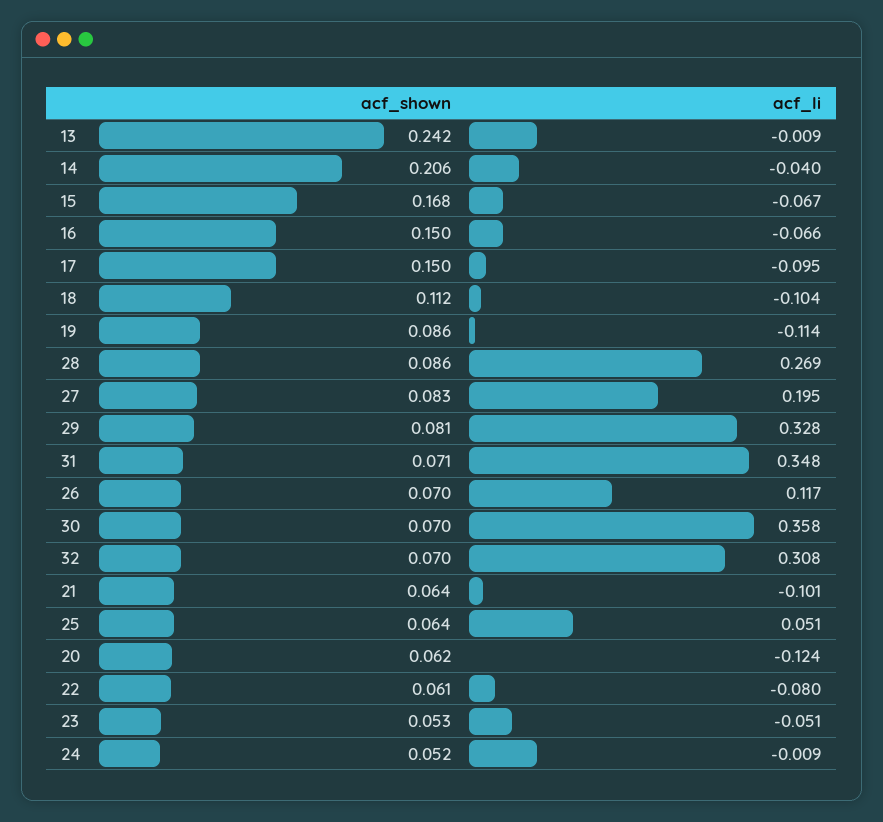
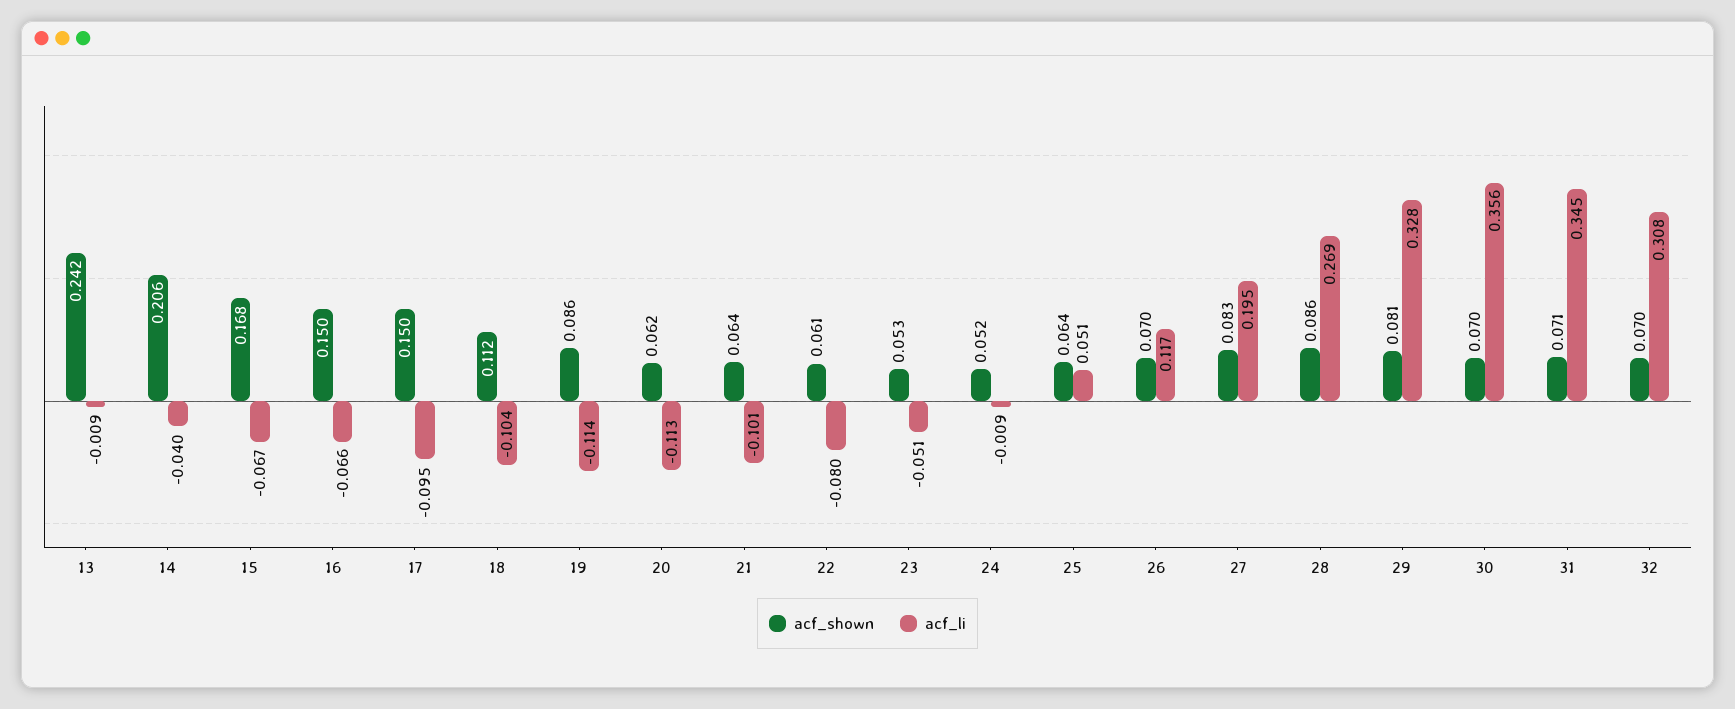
  {
    "acf_shown": {
      "13": 0.242,
      "14": 0.206,
      "15": 0.168,
      "16": 0.15,
      "17": 0.15,
      "18": 0.112,
      "19": 0.086,
      "28": 0.086,
      "27": 0.083,
      "29": 0.081,
      "31": 0.071,
      "26": 0.07,
      "30": 0.07,
      "32": 0.07,
      "21": 0.064,
      "25": 0.064,
      "20": 0.062,
      "22": 0.061,
      "23": 0.053,
      "24": 0.052
    },
    "acf_li": {
      "13": -0.009,
      "14": -0.04,
      "15": -0.067,
      "16": -0.066,
      "17": -0.095,
      "18": -0.104,
      "19": -0.114,
      "28": 0.269,
      "27": 0.195,
      "29": 0.328,
-     "31": 0.348,
+     "31": 0.345,
      "26": 0.117,
-     "30": 0.358,
+     "30": 0.356,
      "32": 0.308,
      "21": -0.101,
      "25": 0.051,
-     "20": -0.124,
+     "20": -0.113,
      "22": -0.08,
      "23": -0.051,
      "24": -0.009
    }
  }

